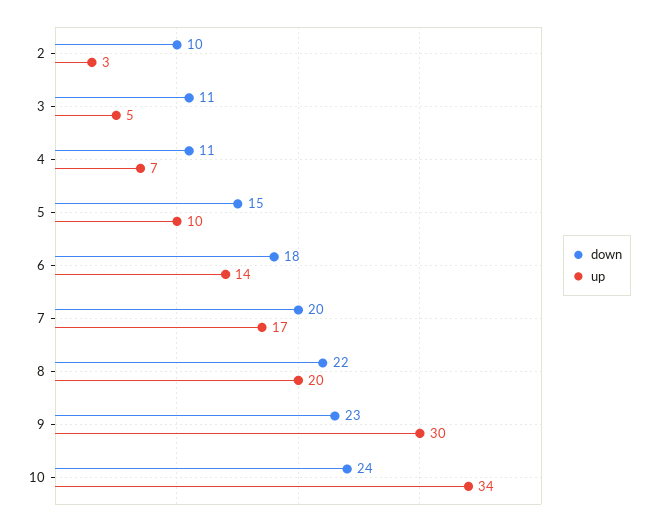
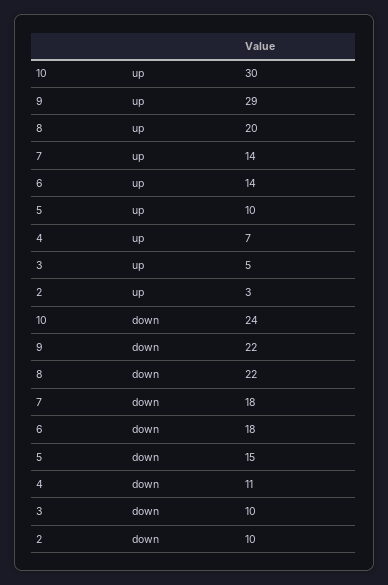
  {
    "down": {
      "2": 10,
-     "3": 11,
+     "3": 10,
      "4": 11,
      "5": 15,
      "6": 18,
-     "7": 20,
+     "7": 18,
      "8": 22,
-     "9": 23,
+     "9": 22,
      "10": 24
    },
    "up": {
      "2": 3,
      "3": 5,
      "4": 7,
      "5": 10,
      "6": 14,
-     "7": 17,
+     "7": 14,
      "8": 20,
-     "9": 30,
+     "9": 29,
-     "10": 34
+     "10": 30
    }
  }

